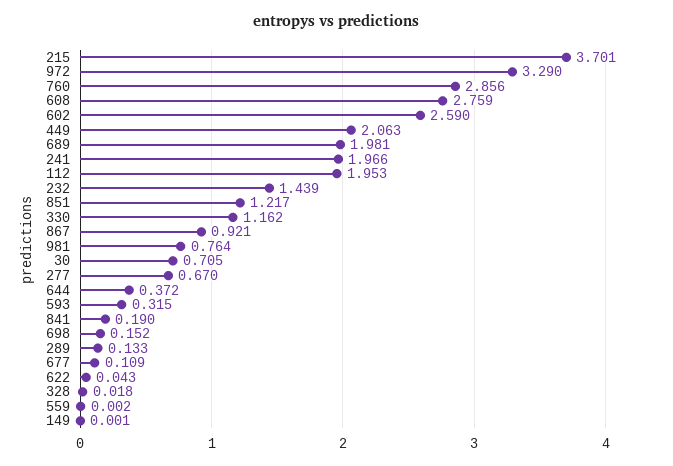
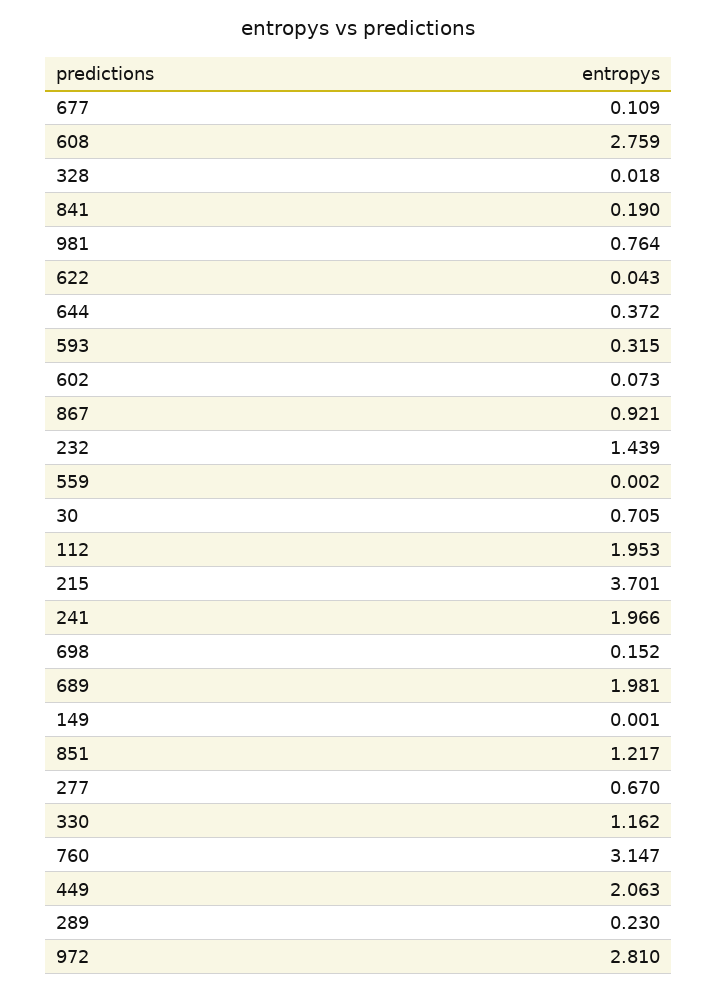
  {
    "215": 3.701,
-   "972": 3.29,
+   "972": 2.81,
-   "760": 2.856,
+   "760": 3.147,
    "608": 2.759,
-   "602": 2.59,
+   "602": 0.073,
    "449": 2.063,
    "689": 1.981,
    "241": 1.966,
    "112": 1.953,
    "232": 1.439,
    "851": 1.217,
    "330": 1.162,
    "867": 0.921,
    "981": 0.764,
    "30": 0.705,
    "277": 0.67,
    "644": 0.372,
    "593": 0.315,
    "841": 0.19,
    "698": 0.152,
-   "289": 0.133,
+   "289": 0.23,
    "677": 0.109,
    "622": 0.043,
    "328": 0.018,
    "559": 0.002,
    "149": 0.001
  }

